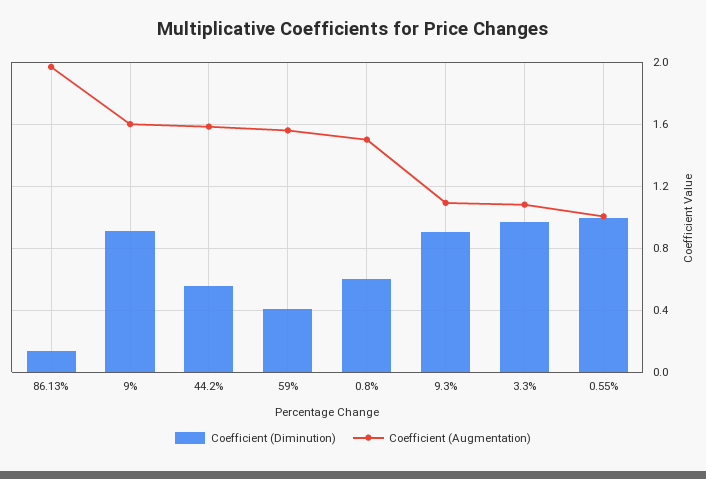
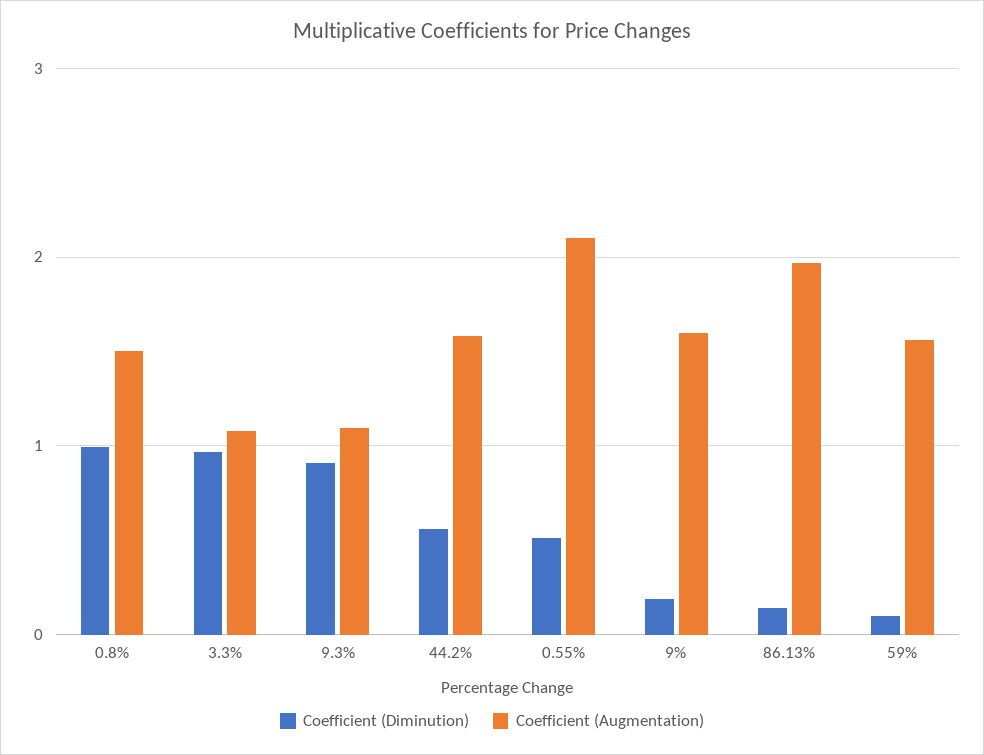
  {
    "Coefficient (Diminution)": {
      "86.13%": 0.15,
-     "9%": 0.9,
+     "9%": 0.2,
      "44.2%": 0.55,
-     "59%": 0.4,
+     "59%": 0.1,
-     "0.8%": 0.6,
+     "0.8%": 1,
      "9.3%": 0.9,
      "3.3%": 0.95,
-     "0.55%": 1
+     "0.55%": 0.5
    },
    "Coefficient (Augmentation)": {
      "86.13%": 1.95,
      "9%": 1.6,
      "44.2%": 1.6,
      "59%": 1.55,
      "0.8%": 1.5,
      "9.3%": 1.1,
      "3.3%": 1.1,
-     "0.55%": 1
+     "0.55%": 2.1
    }
  }

